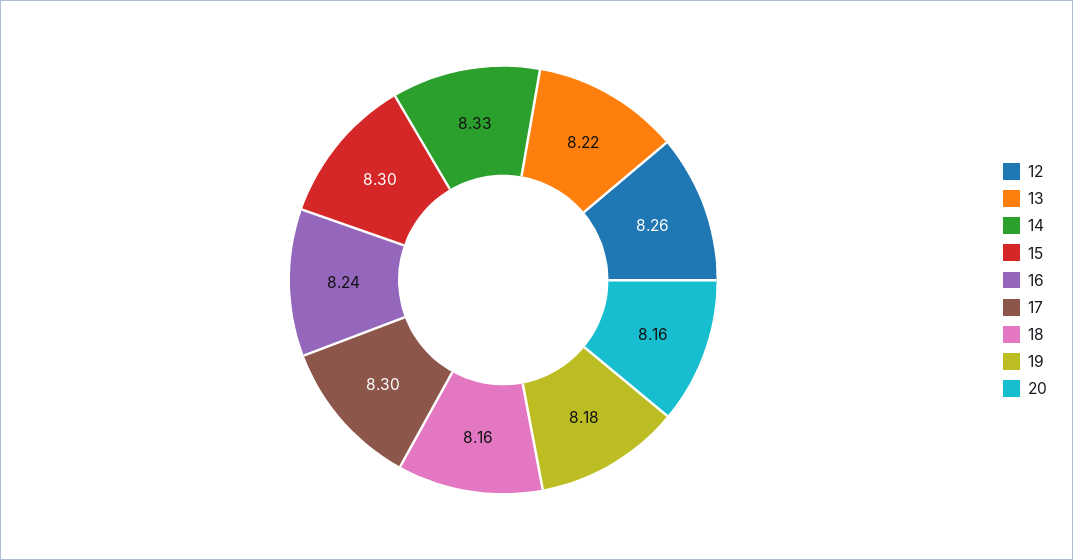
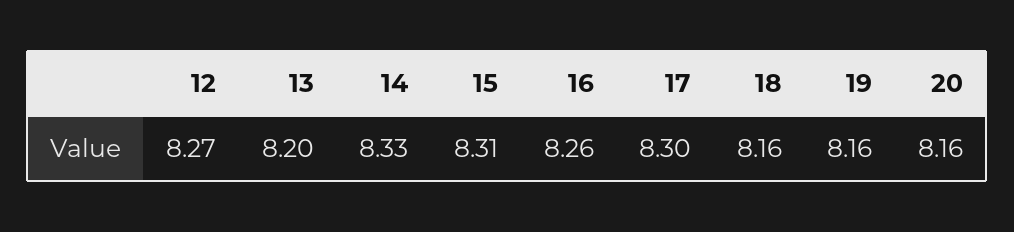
  {
-   "12": 8.26,
+   "12": 8.27,
-   "13": 8.22,
+   "13": 8.2,
    "14": 8.33,
-   "15": 8.3,
+   "15": 8.31,
-   "16": 8.24,
+   "16": 8.26,
    "17": 8.3,
    "18": 8.16,
-   "19": 8.18,
+   "19": 8.16,
    "20": 8.16
  }

